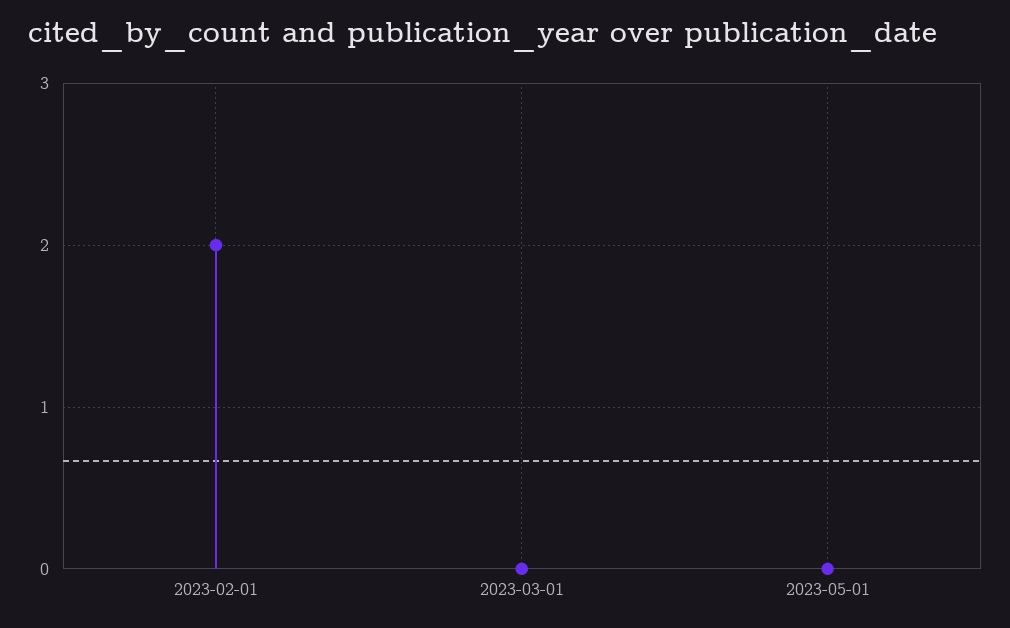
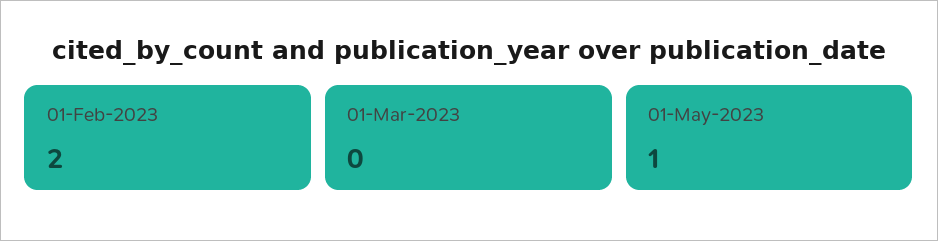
  {
    "2023-02-01": 2,
    "2023-03-01": 0,
-   "2023-05-01": 0
+   "2023-05-01": 1
  }

